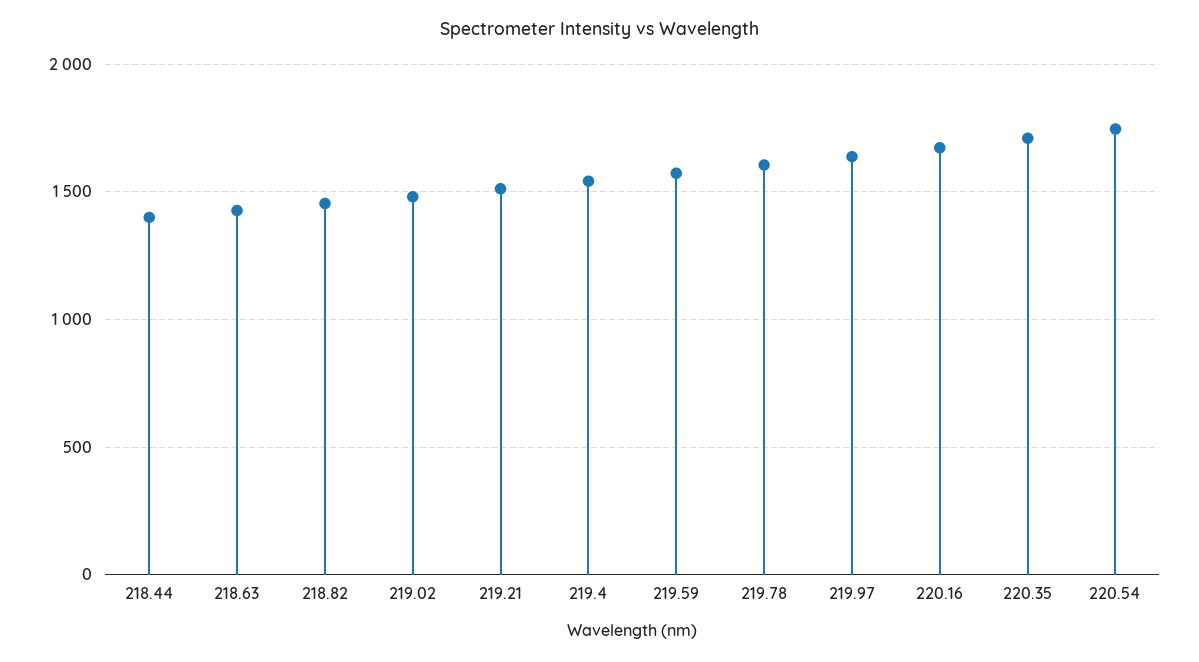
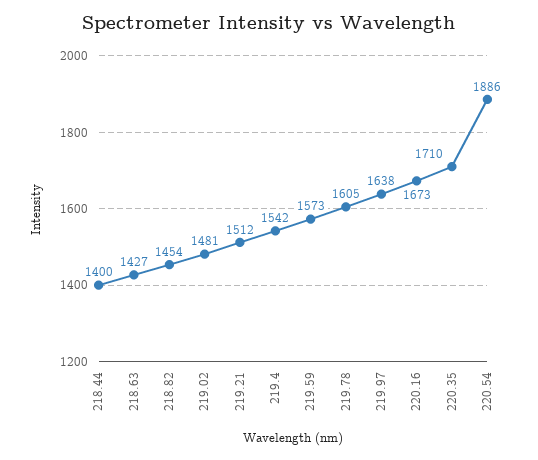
  {
    "218.44": 1400,
    "218.63": 1427,
    "218.82": 1454,
    "219.02": 1481,
    "219.21": 1512,
    "219.4": 1542,
    "219.59": 1573,
    "219.78": 1605,
    "219.97": 1638,
    "220.16": 1673,
    "220.35": 1710,
-   "220.54": 1750
+   "220.54": 1886
  }

